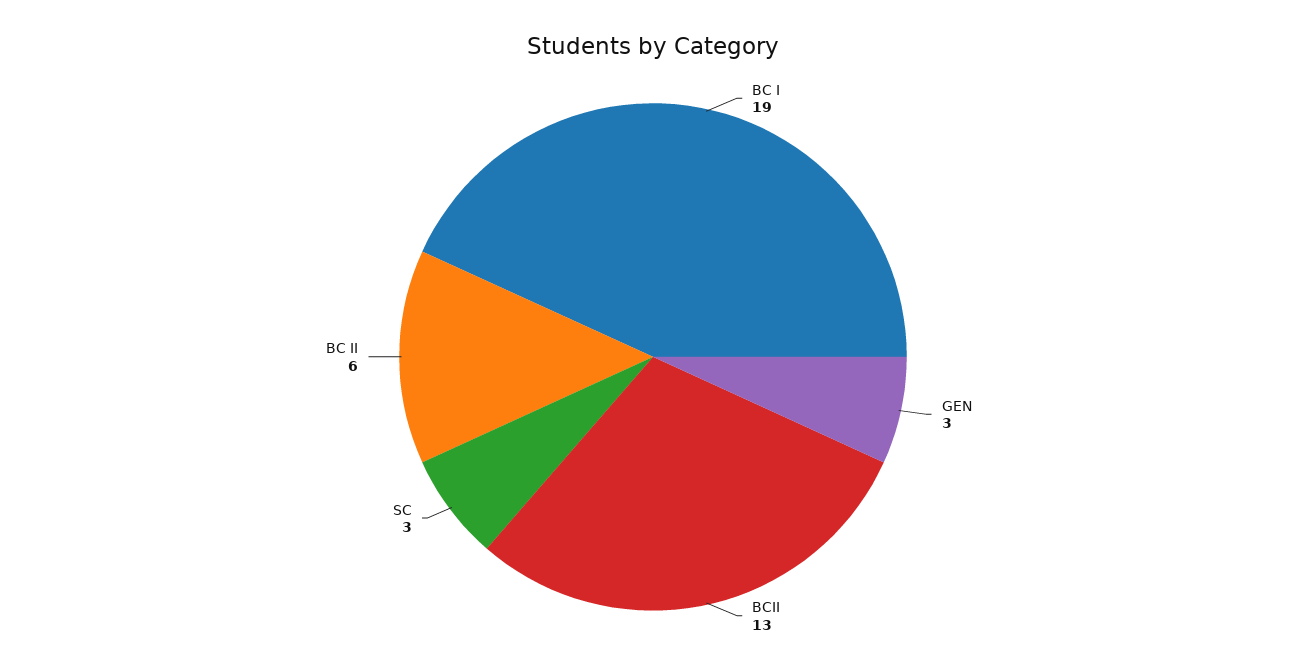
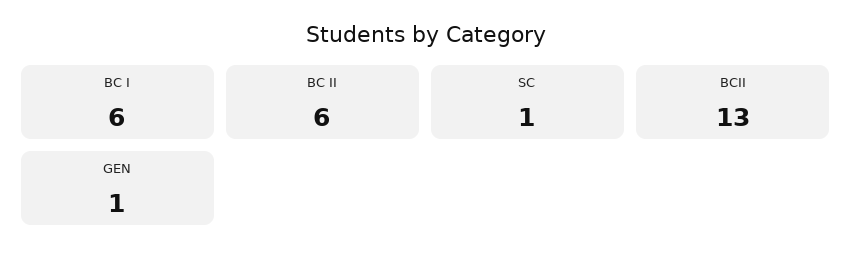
  {
-   "BC I": 19,
+   "BC I": 6,
-   "GEN": 3,
+   "GEN": 1,
    "BCII": 13,
-   "SC": 3,
+   "SC": 1,
    "BC II": 6
  }

